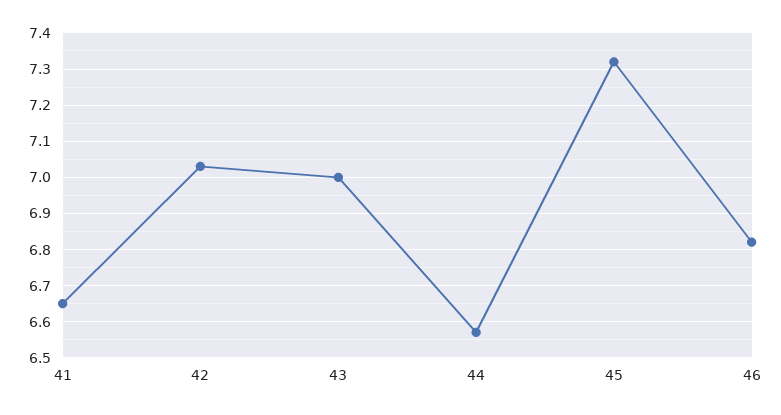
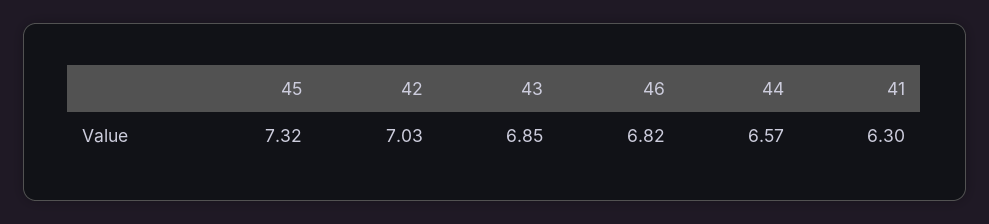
  {
-   "41": 6.65,
+   "41": 6.3,
    "42": 7.03,
-   "43": 7,
+   "43": 6.85,
    "44": 6.57,
    "45": 7.32,
    "46": 6.82
  }

